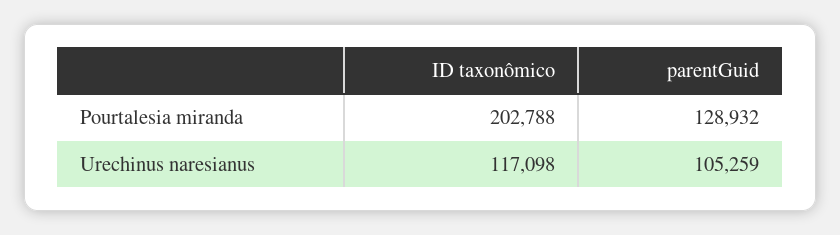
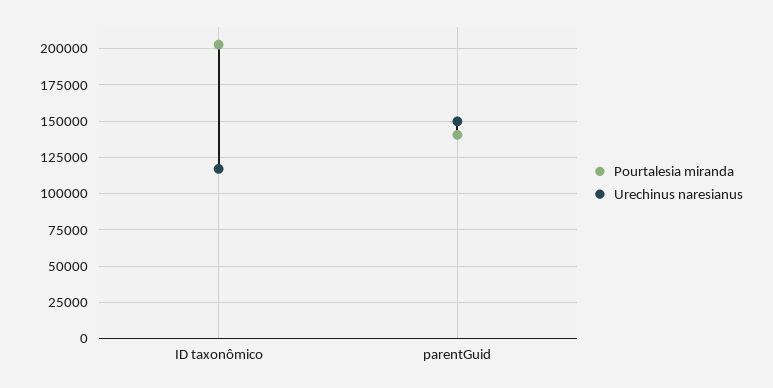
  {
    "Pourtalesia miranda": {
      "ID taxonômico": 202788,
-     "parentGuid": 128932
+     "parentGuid": 140000
    },
    "Urechinus naresianus": {
      "ID taxonômico": 117098,
-     "parentGuid": 105259
+     "parentGuid": 150000
    }
  }

